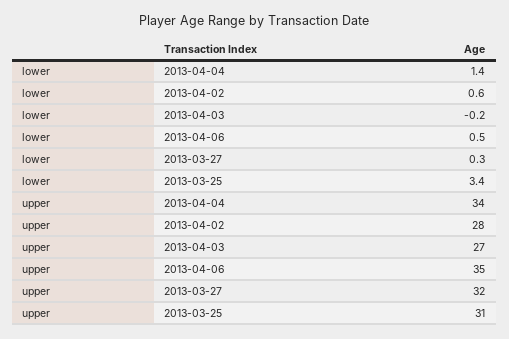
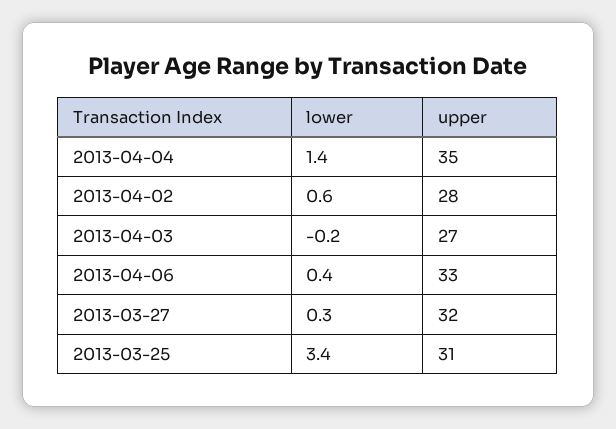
  {
    "lower": {
      "2013-04-04": 1.4,
      "2013-04-02": 0.6,
      "2013-04-03": -0.2,
-     "2013-04-06": 0.5,
+     "2013-04-06": 0.4,
      "2013-03-27": 0.3,
      "2013-03-25": 3.4
    },
    "upper": {
-     "2013-04-04": 34,
+     "2013-04-04": 35,
      "2013-04-02": 28,
      "2013-04-03": 27,
-     "2013-04-06": 35,
+     "2013-04-06": 33,
      "2013-03-27": 32,
      "2013-03-25": 31
    }
  }

